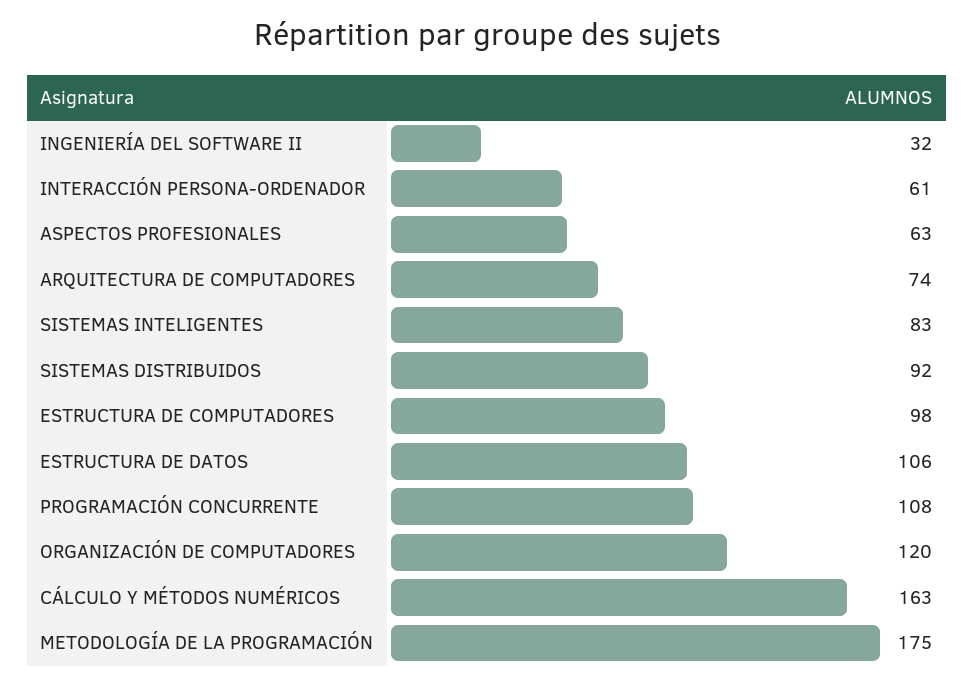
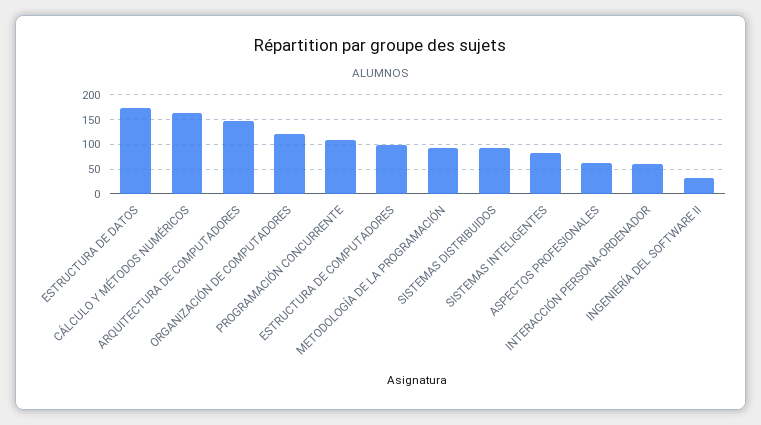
  {
    "INGENIERÍA DEL SOFTWARE II": 32,
    "INTERACCIÓN PERSONA-ORDENADOR": 61,
    "ASPECTOS PROFESIONALES": 63,
-   "ARQUITECTURA DE COMPUTADORES": 74,
+   "ARQUITECTURA DE COMPUTADORES": 150,
    "SISTEMAS INTELIGENTES": 83,
    "SISTEMAS DISTRIBUIDOS": 92,
    "ESTRUCTURA DE COMPUTADORES": 98,
-   "ESTRUCTURA DE DATOS": 106,
+   "ESTRUCTURA DE DATOS": 175,
    "PROGRAMACIÓN CONCURRENTE": 108,
    "ORGANIZACIÓN DE COMPUTADORES": 120,
    "CÁLCULO Y MÉTODOS NUMÉRICOS": 163,
-   "METODOLOGÍA DE LA PROGRAMACIÓN": 175
+   "METODOLOGÍA DE LA PROGRAMACIÓN": 100
  }

